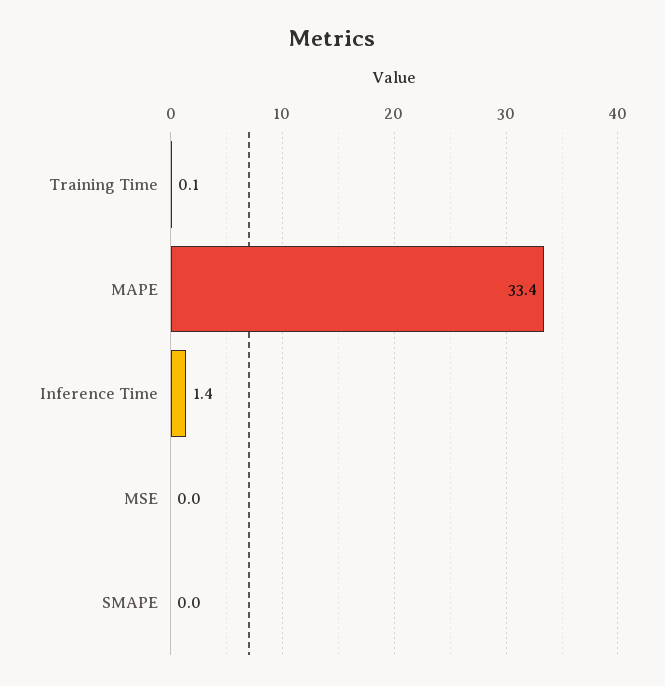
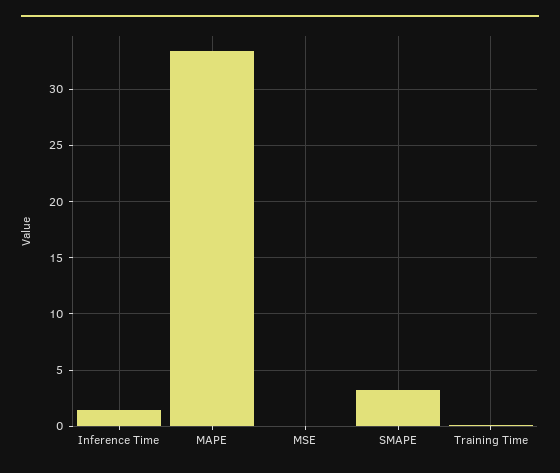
  {
    "Training Time": 0.1,
    "MAPE": 33.4,
    "Inference Time": 1.4,
    "MSE": 0,
-   "SMAPE": 0
+   "SMAPE": 3
  }

